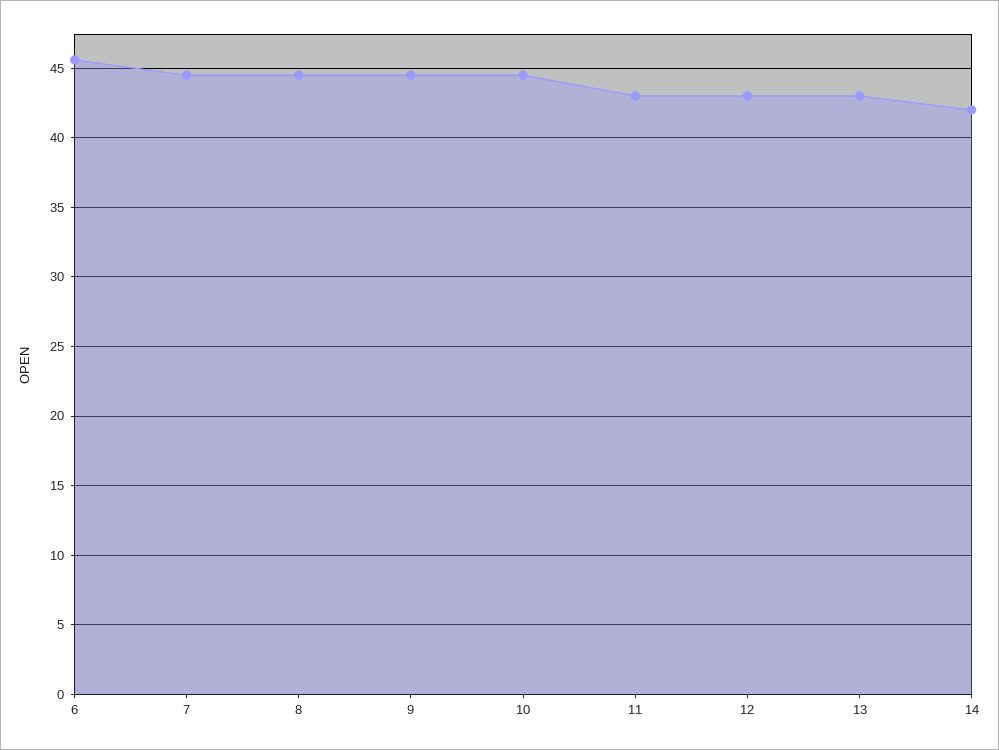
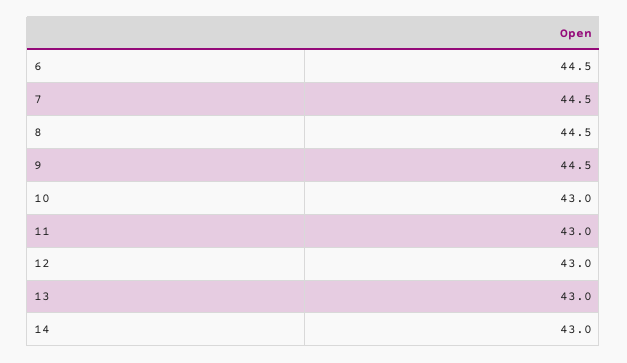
  {
-   "6": 45.5,
+   "6": 44.5,
    "7": 44.5,
    "8": 44.5,
    "9": 44.5,
-   "10": 44.5,
+   "10": 43,
    "11": 43,
    "12": 43,
    "13": 43,
-   "14": 42
+   "14": 43
  }

